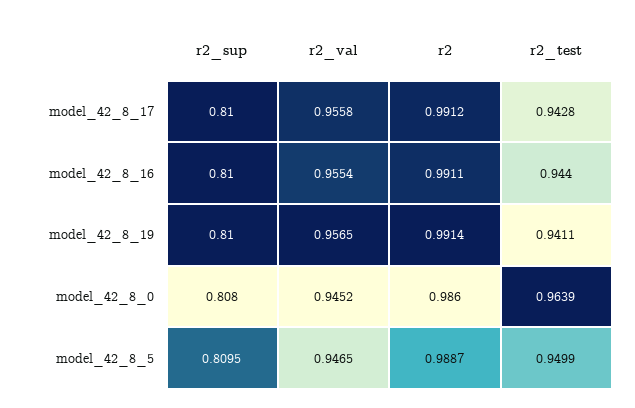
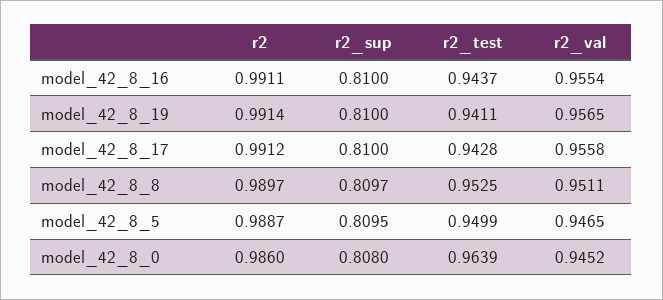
  {
    "r2_sup": {
      "model_42_8_17": 0.81,
      "model_42_8_16": 0.81,
      "model_42_8_19": 0.81,
      "model_42_8_0": 0.808,
-     "model_42_8_5": 0.8095
+     "model_42_8_5": 0.8095,
+     "model_42_8_8": 0.8097
    },
    "r2_val": {
      "model_42_8_17": 0.9558,
      "model_42_8_16": 0.9554,
      "model_42_8_19": 0.9565,
      "model_42_8_0": 0.9452,
-     "model_42_8_5": 0.9465
+     "model_42_8_5": 0.9465,
+     "model_42_8_8": 0.9511
    },
    "r2": {
      "model_42_8_17": 0.9912,
      "model_42_8_16": 0.9911,
      "model_42_8_19": 0.9914,
      "model_42_8_0": 0.986,
-     "model_42_8_5": 0.9887
+     "model_42_8_5": 0.9887,
+     "model_42_8_8": 0.9897
    },
    "r2_test": {
      "model_42_8_17": 0.9428,
-     "model_42_8_16": 0.944,
+     "model_42_8_16": 0.9437,
      "model_42_8_19": 0.9411,
      "model_42_8_0": 0.9639,
-     "model_42_8_5": 0.9499
+     "model_42_8_5": 0.9499,
+     "model_42_8_8": 0.9525
    }
  }

